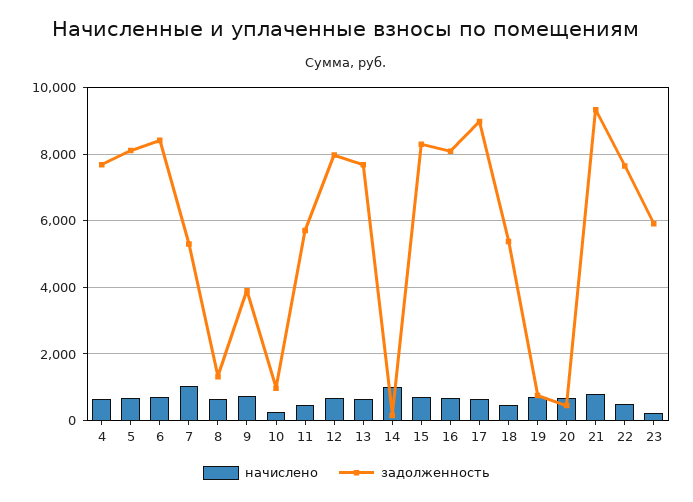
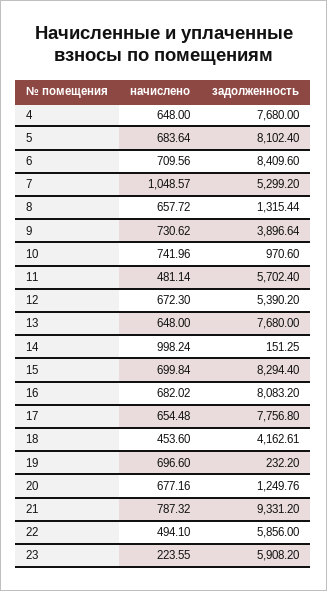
  {
    "начислено": {
      "4": 648,
      "5": 683.64,
      "6": 709.56,
      "7": 1048.57,
      "8": 657.72,
      "9": 730.62,
-     "10": 200,
+     "10": 741.96,
      "11": 481.14,
      "12": 672.3,
      "13": 648,
      "14": 998.24,
      "15": 699.84,
      "16": 682.02,
      "17": 654.48,
      "18": 453.6,
      "19": 696.6,
      "20": 677.16,
      "21": 787.32,
      "22": 494.1,
      "23": 223.55
    },
    "задолженность": {
      "4": 7680,
      "5": 8102.4,
      "6": 8409.6,
      "7": 5299.2,
      "8": 1315.44,
      "9": 3896.64,
      "10": 970.6,
      "11": 5702.4,
-     "12": 8000,
+     "12": 5390.2,
      "13": 7680,
      "14": 151.25,
      "15": 8294.4,
      "16": 8083.2,
-     "17": 9000,
+     "17": 7756.8,
-     "18": 5400,
+     "18": 4162.61,
-     "19": 800,
+     "19": 232.2,
-     "20": 400,
+     "20": 1249.76,
      "21": 9331.2,
-     "22": 7600,
+     "22": 5856,
      "23": 5908.2
    }
  }

